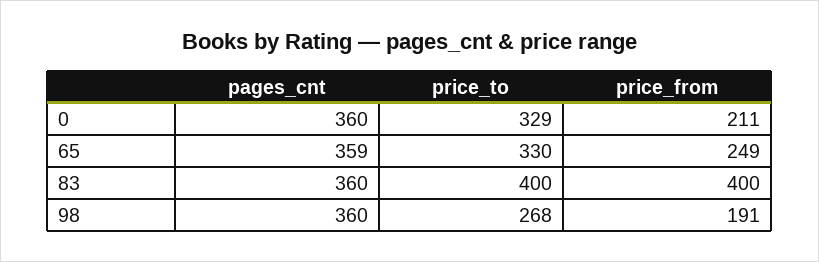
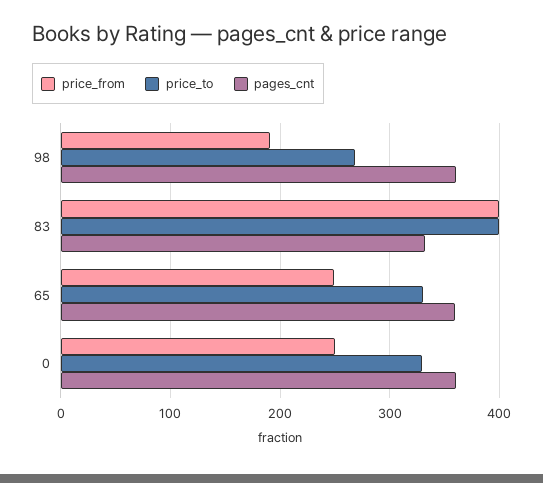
  {
    "pages_cnt": {
      "0": 360,
      "65": 359,
-     "83": 360,
+     "83": 330,
      "98": 360
    },
    "price_to": {
      "0": 329,
      "65": 330,
      "83": 400,
      "98": 268
    },
    "price_from": {
-     "0": 211,
+     "0": 250,
      "65": 249,
      "83": 400,
      "98": 191
    }
  }

